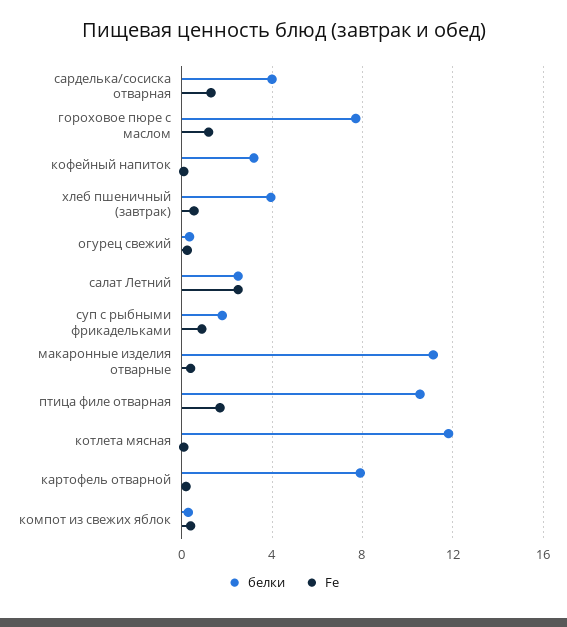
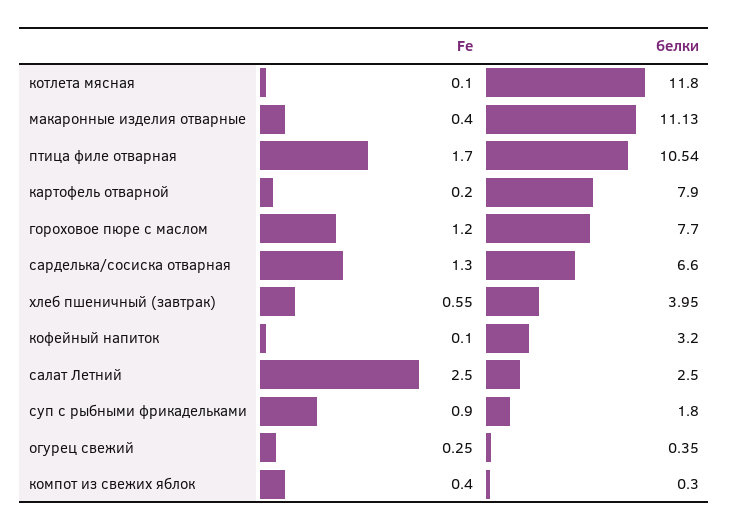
  {
    "белки": {
-     "сарделька/сосиска отварная": 4,
+     "сарделька/сосиска отварная": 6.6,
      "гороховое пюре с маслом": 7.7,
      "кофейный напиток": 3.2,
      "хлеб пшеничный (завтрак)": 3.95,
      "огурец свежий": 0.35,
      "салат Летний": 2.5,
      "суп с рыбными фрикадельками": 1.8,
      "макаронные изделия отварные": 11.13,
      "птица филе отварная": 10.54,
      "котлета мясная": 11.8,
      "картофель отварной": 7.9,
      "компот из свежих яблок": 0.3
    },
    "Fe": {
      "сарделька/сосиска отварная": 1.3,
      "гороховое пюре с маслом": 1.2,
      "кофейный напиток": 0.1,
      "хлеб пшеничный (завтрак)": 0.55,
      "огурец свежий": 0.25,
      "салат Летний": 2.5,
      "суп с рыбными фрикадельками": 0.9,
      "макаронные изделия отварные": 0.4,
      "птица филе отварная": 1.7,
      "котлета мясная": 0.1,
      "картофель отварной": 0.2,
      "компот из свежих яблок": 0.4
    }
  }

